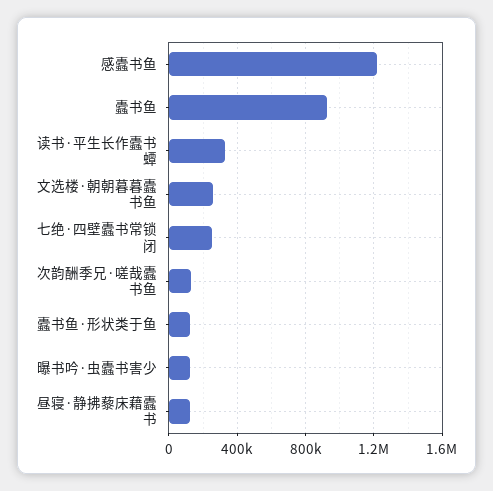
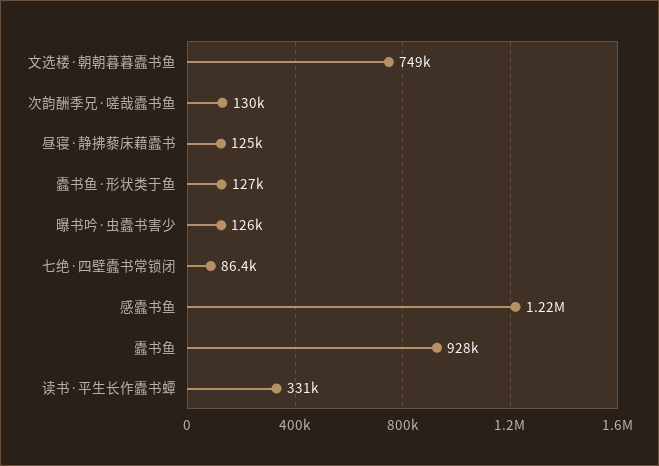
  {
    "感蠹书鱼": 1220000,
    "蠹书鱼": 928000,
    "读书·平生长作蠹书蟫": 331000,
-   "文选楼·朝朝暮暮蠹书鱼": 250000,
+   "文选楼·朝朝暮暮蠹书鱼": 749000,
-   "七绝·四壁蠹书常锁闭": 250000,
+   "七绝·四壁蠹书常锁闭": 86400,
    "次韵酬季兄·嗟哉蠹书鱼": 130000,
    "蠹书鱼·形状类于鱼": 127000,
    "曝书吟·虫蠹书害少": 126000,
    "昼寝·静拂藜床藉蠹书": 125000
  }

